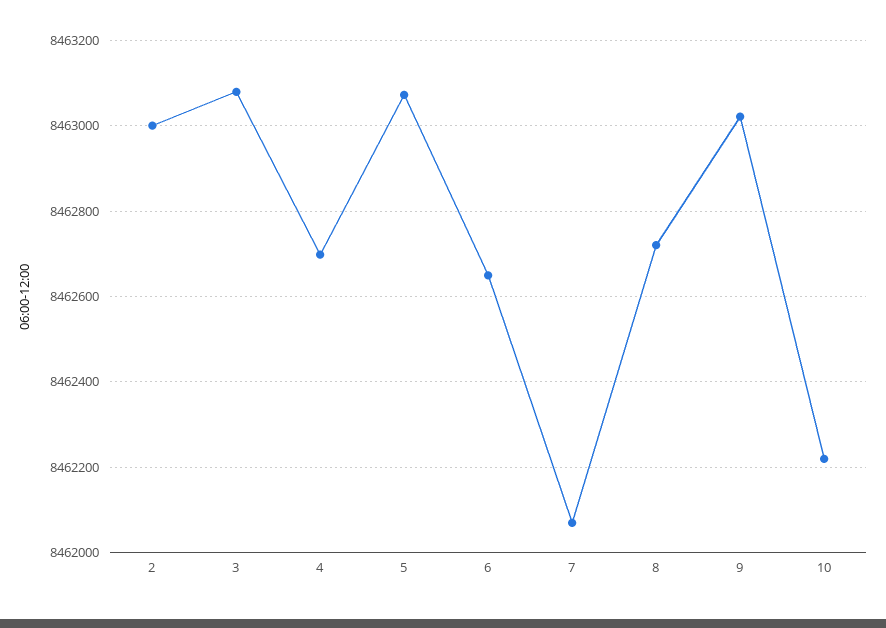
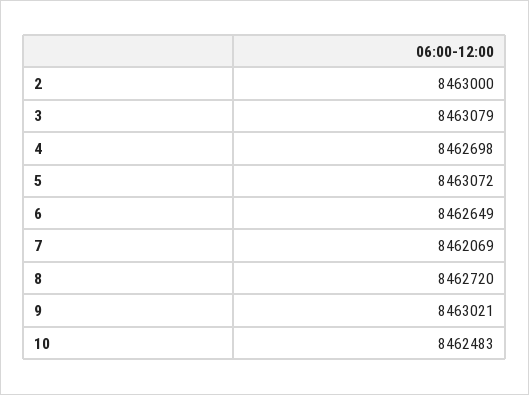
  {
    "2": 8463000,
    "3": 8463079,
    "4": 8462698,
    "5": 8463072,
    "6": 8462649,
    "7": 8462069,
    "8": 8462720,
    "9": 8463021,
-   "10": 8462220
+   "10": 8462483
  }

